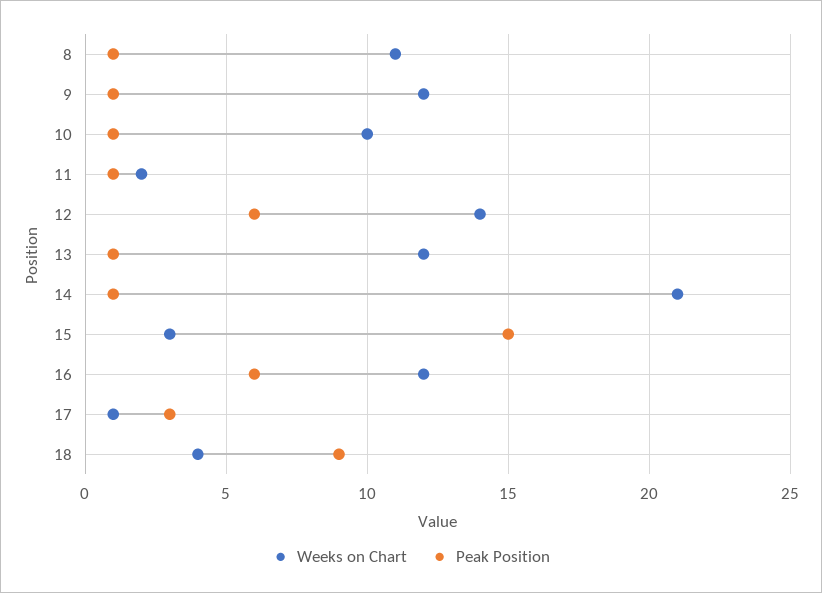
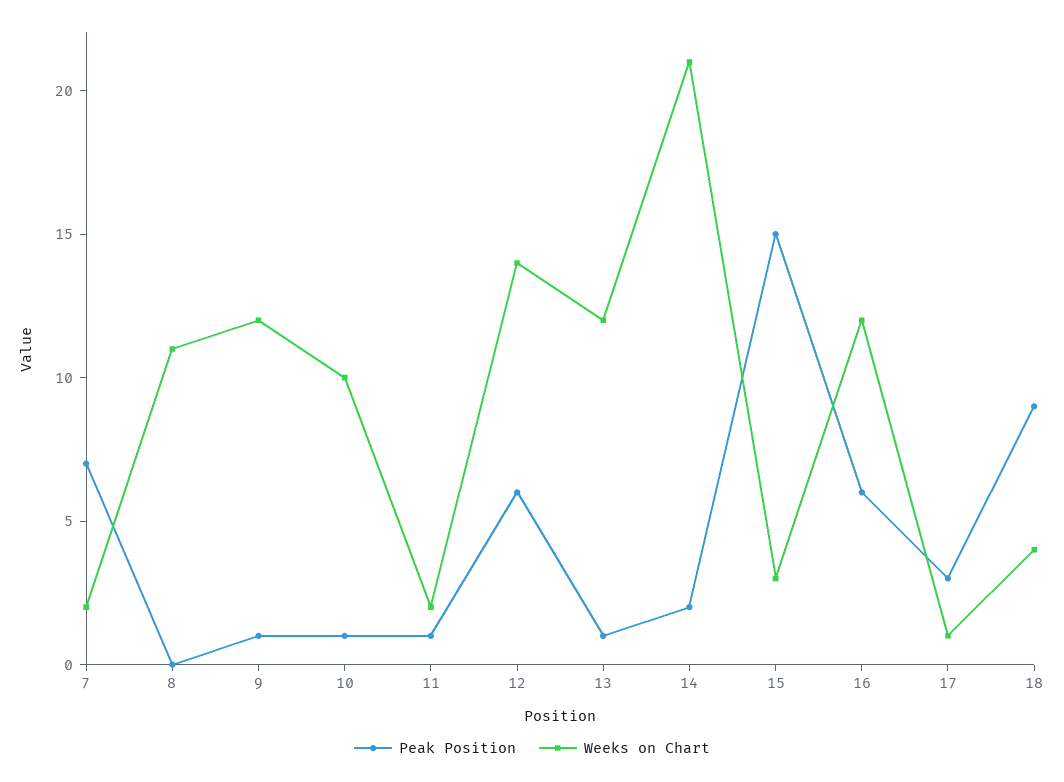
  {
    "Weeks on Chart": {
      "8": 11,
      "9": 12,
      "10": 10,
      "11": 2,
      "12": 14,
      "13": 12,
      "14": 21,
      "15": 3,
      "16": 12,
      "17": 1,
-     "18": 4
+     "18": 4,
+     "7": 2
    },
    "Peak Position": {
-     "8": 1,
+     "8": 0,
      "9": 1,
      "10": 1,
      "11": 1,
      "12": 6,
      "13": 1,
-     "14": 1,
+     "14": 2,
      "15": 15,
      "16": 6,
      "17": 3,
-     "18": 9
+     "18": 9,
+     "7": 7
    }
  }

